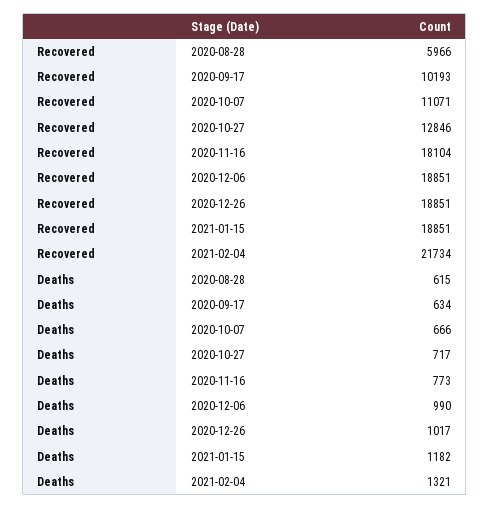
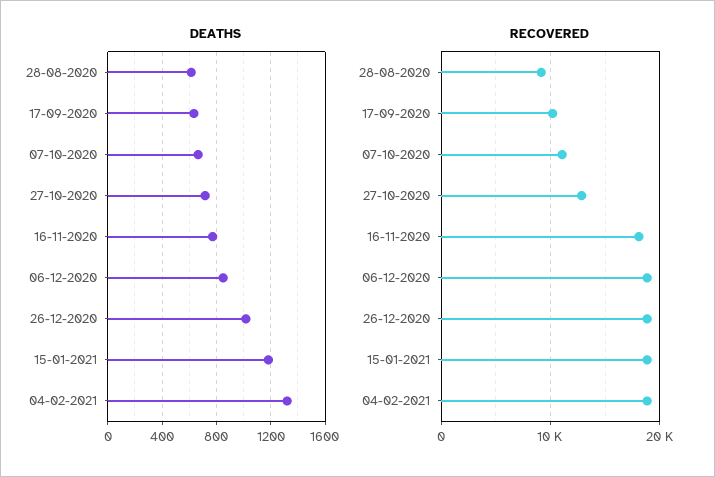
  {
    "Recovered": {
-     "2020-08-28": 5966,
+     "2020-08-28": 9000,
      "2020-09-17": 10193,
      "2020-10-07": 11071,
      "2020-10-27": 12846,
      "2020-11-16": 18104,
      "2020-12-06": 18851,
      "2020-12-26": 18851,
      "2021-01-15": 18851,
-     "2021-02-04": 21734
+     "2021-02-04": 19000
    },
    "Deaths": {
      "2020-08-28": 615,
      "2020-09-17": 634,
      "2020-10-07": 666,
      "2020-10-27": 717,
      "2020-11-16": 773,
-     "2020-12-06": 990,
+     "2020-12-06": 850,
      "2020-12-26": 1017,
      "2021-01-15": 1182,
      "2021-02-04": 1321
    }
  }

